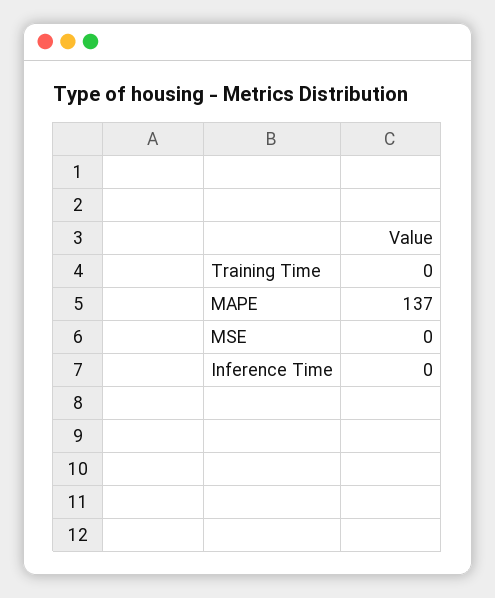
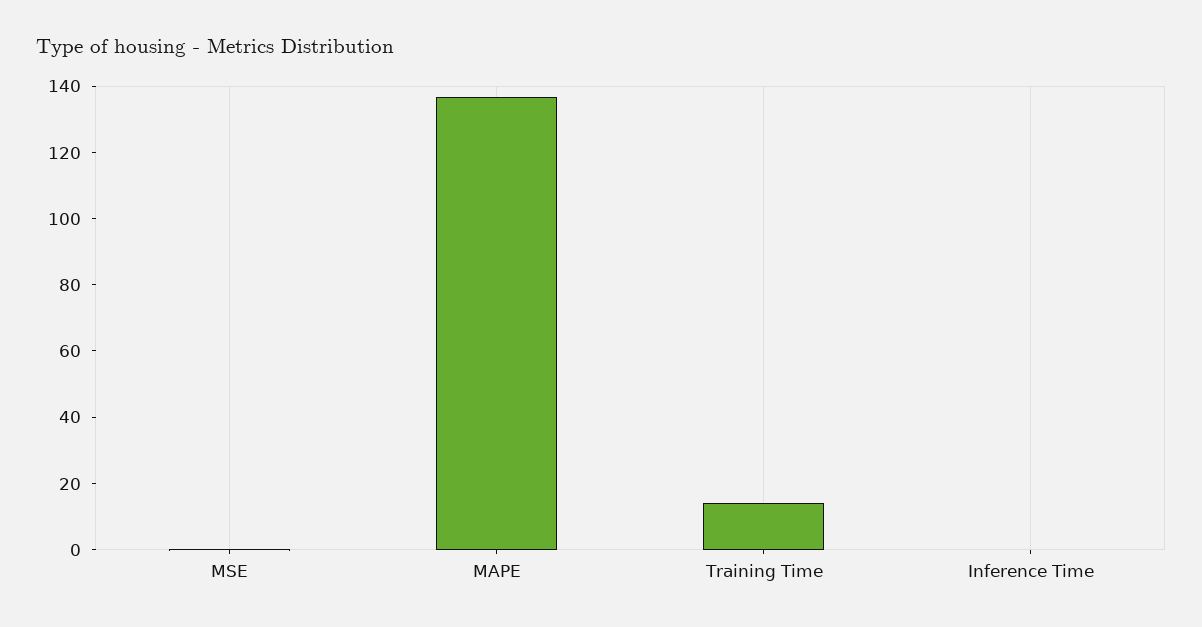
  {
-   "Training Time": 0,
+   "Training Time": 15,
    "MAPE": 137,
    "MSE": 0,
    "Inference Time": 0
  }

